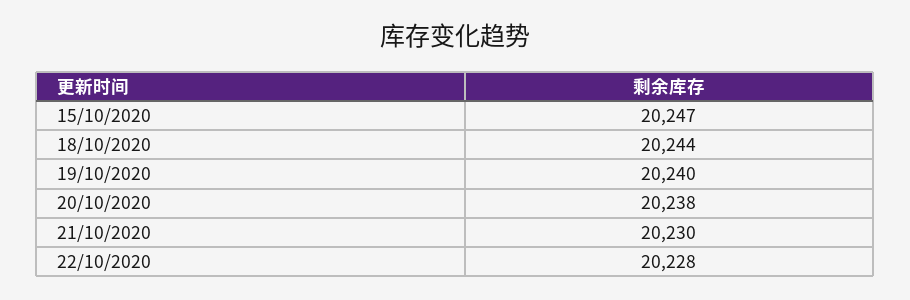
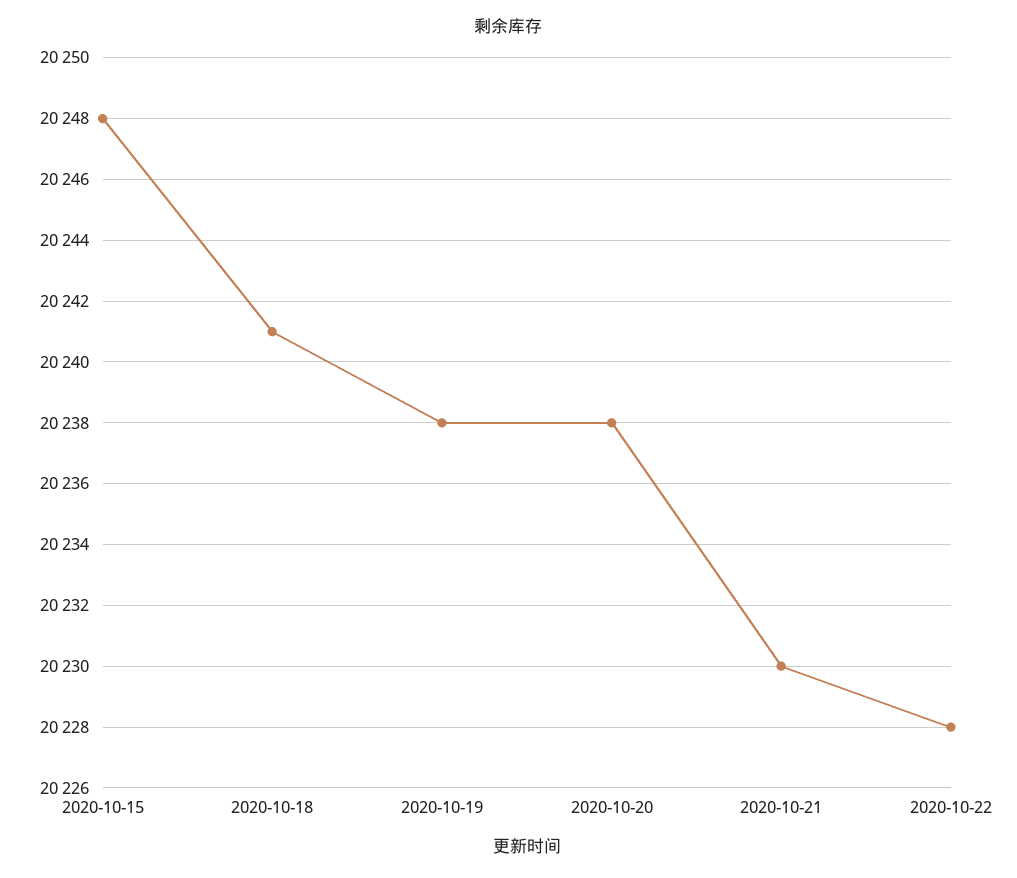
  {
-   "15/10/2020": 20247,
+   "15/10/2020": 20248,
-   "18/10/2020": 20244,
+   "18/10/2020": 20241,
-   "19/10/2020": 20240,
+   "19/10/2020": 20238,
    "20/10/2020": 20238,
    "21/10/2020": 20230,
    "22/10/2020": 20228
  }

